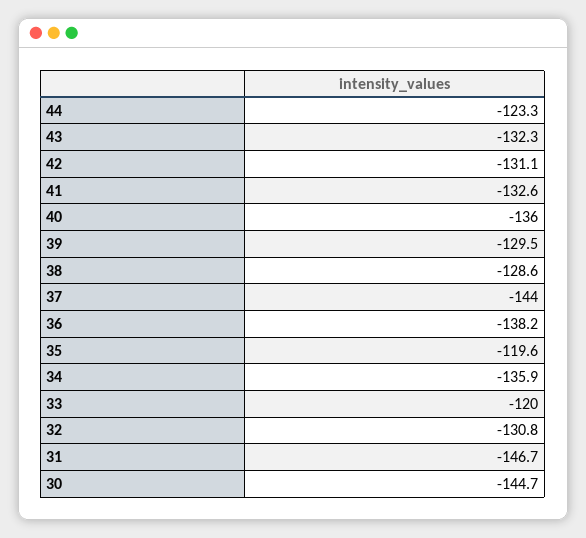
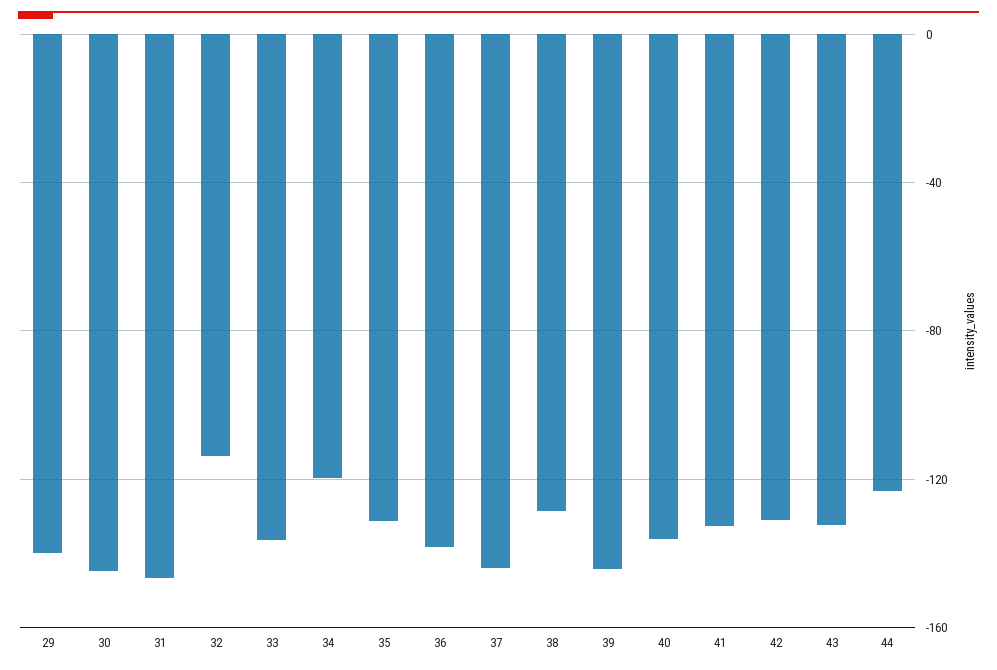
  {
    "44": -123.3,
    "43": -132.3,
    "42": -131.1,
    "41": -132.6,
    "40": -136,
-   "39": -129.5,
+   "39": -145,
    "38": -128.6,
    "37": -144,
    "36": -138.2,
-   "35": -119.6,
+   "35": -130,
-   "34": -135.9,
+   "34": -120,
-   "33": -120,
+   "33": -135,
-   "32": -130.8,
+   "32": -115,
    "31": -146.7,
-   "30": -144.7
+   "30": -144.7,
+   "29": -140
  }

